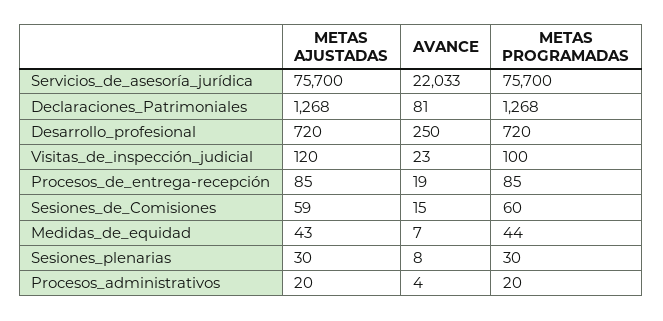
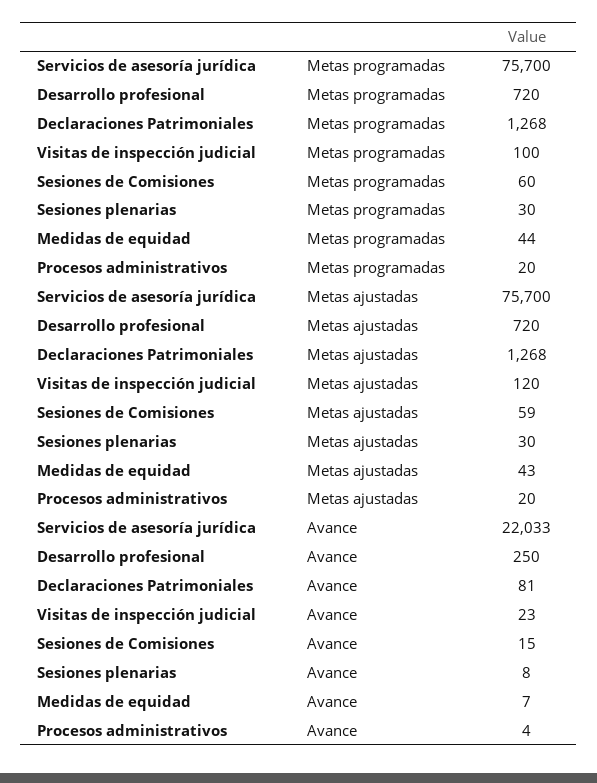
  {
    "METAS AJUSTADAS": {
      "Servicios_de_asesoría_jurídica": 75700,
      "Declaraciones_Patrimoniales": 1268,
      "Desarrollo_profesional": 720,
      "Visitas_de_inspección_judicial": 120,
-     "Procesos_de_entrega-recepción": 85,
      "Sesiones_de_Comisiones": 59,
      "Medidas_de_equidad": 43,
      "Sesiones_plenarias": 30,
      "Procesos_administrativos": 20
    },
    "AVANCE": {
      "Servicios_de_asesoría_jurídica": 22033,
      "Declaraciones_Patrimoniales": 81,
      "Desarrollo_profesional": 250,
      "Visitas_de_inspección_judicial": 23,
-     "Procesos_de_entrega-recepción": 19,
      "Sesiones_de_Comisiones": 15,
      "Medidas_de_equidad": 7,
      "Sesiones_plenarias": 8,
      "Procesos_administrativos": 4
    },
    "METAS PROGRAMADAS": {
      "Servicios_de_asesoría_jurídica": 75700,
      "Declaraciones_Patrimoniales": 1268,
      "Desarrollo_profesional": 720,
      "Visitas_de_inspección_judicial": 100,
-     "Procesos_de_entrega-recepción": 85,
      "Sesiones_de_Comisiones": 60,
      "Medidas_de_equidad": 44,
      "Sesiones_plenarias": 30,
      "Procesos_administrativos": 20
    }
  }

